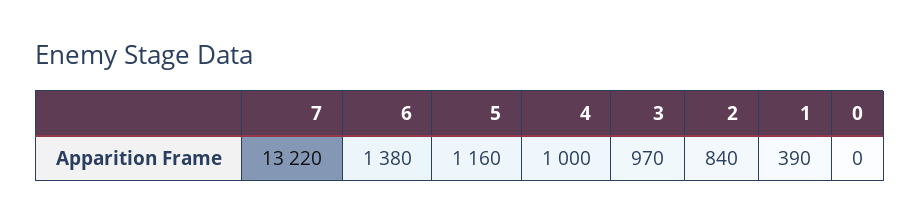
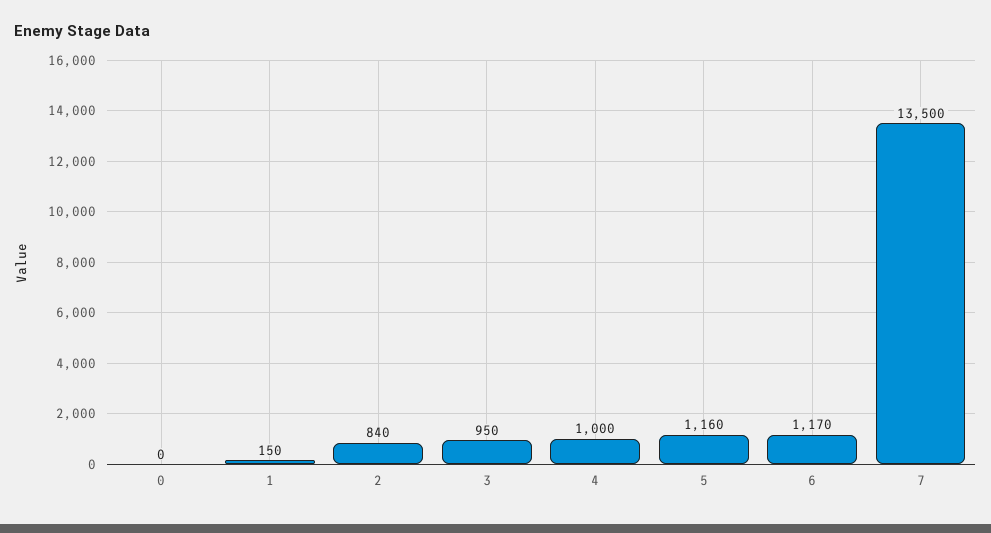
  {
-   "7": 13220,
+   "7": 13500,
-   "6": 1380,
+   "6": 1170,
    "5": 1160,
    "4": 1000,
-   "3": 970,
+   "3": 950,
    "2": 840,
-   "1": 390,
+   "1": 150,
    "0": 0
  }

